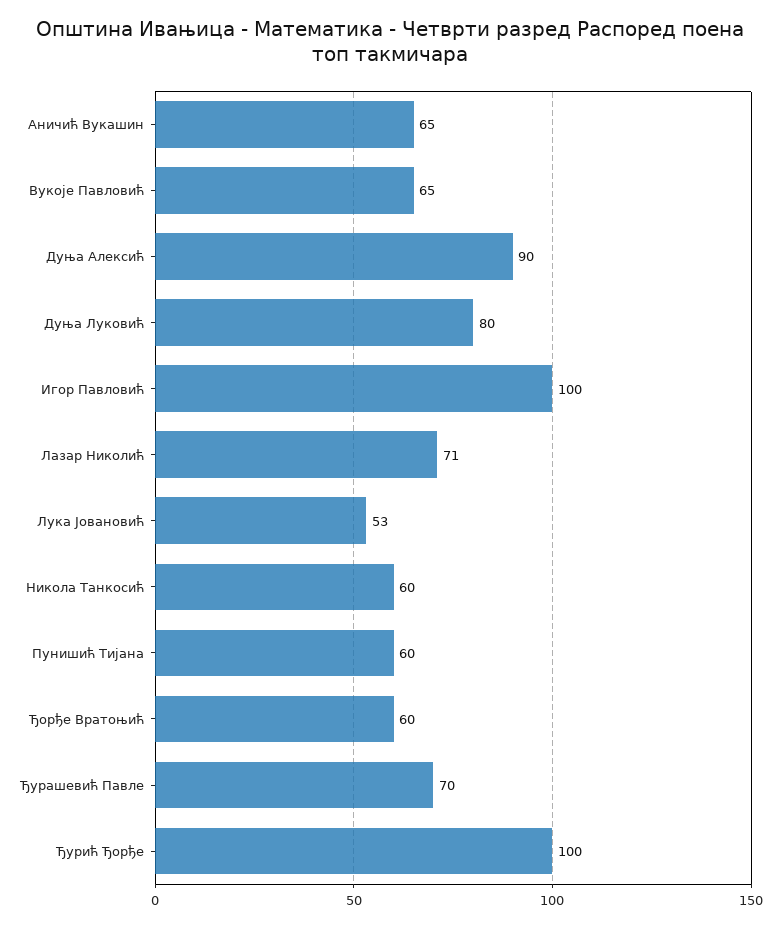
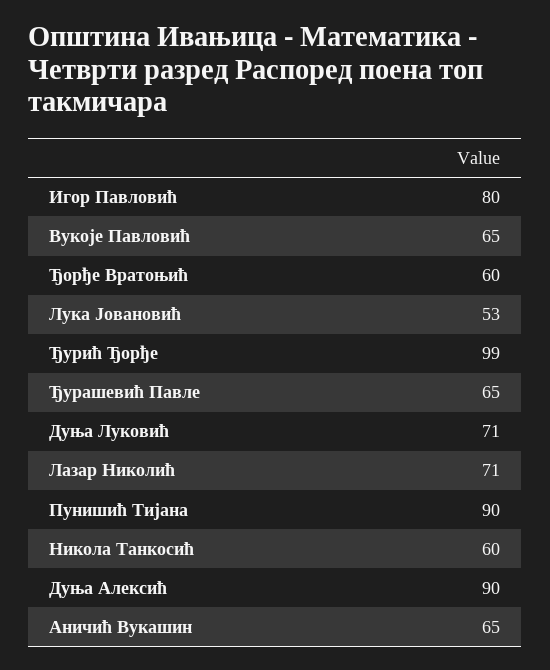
  {
    "Аничић Вукашин": 65,
    "Вукоје Павловић": 65,
    "Дуња Алексић": 90,
-   "Дуња Луковић": 80,
+   "Дуња Луковић": 71,
-   "Игор Павловић": 100,
+   "Игор Павловић": 80,
    "Лазар Николић": 71,
    "Лука Јовановић": 53,
    "Никола Танкосић": 60,
-   "Пунишић Тијана": 60,
+   "Пунишић Тијана": 90,
    "Ђорђе Вратоњић": 60,
-   "Ђурашевић Павле": 70,
+   "Ђурашевић Павле": 65,
-   "Ђурић Ђорђе": 100
+   "Ђурић Ђорђе": 99
  }

